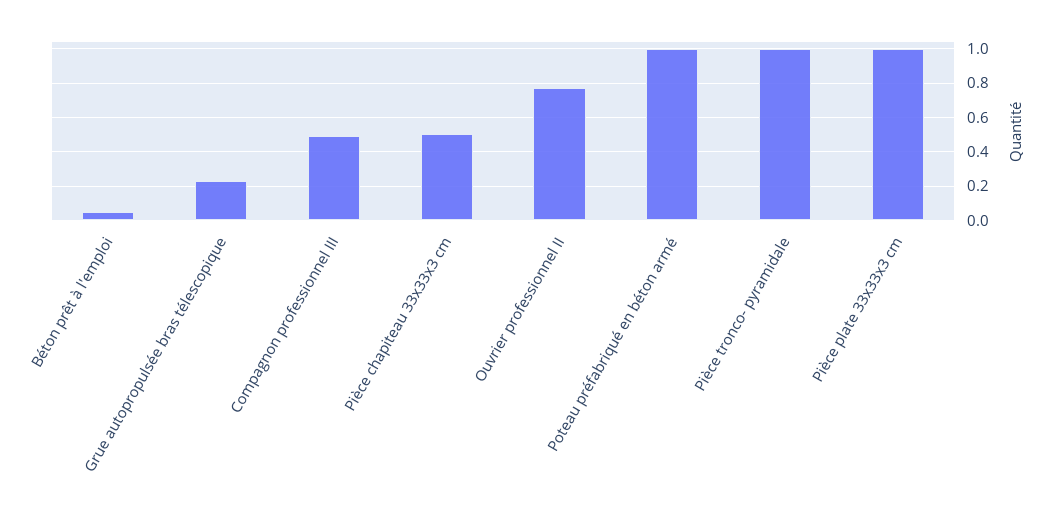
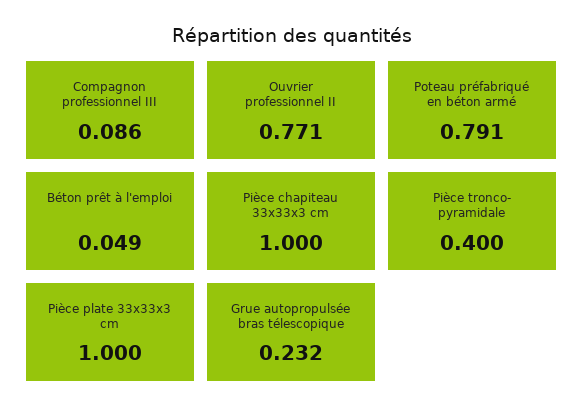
  {
    "Béton prêt à l'emploi": 0.049,
    "Grue autopropulsée bras télescopique": 0.232,
-   "Compagnon professionnel III": 0.5,
+   "Compagnon professionnel III": 0.086,
-   "Pièce chapiteau 33x33x3 cm": 0.5,
+   "Pièce chapiteau 33x33x3 cm": 1,
    "Ouvrier professionnel II": 0.771,
-   "Poteau préfabriqué en béton armé": 1,
+   "Poteau préfabriqué en béton armé": 0.791,
-   "Pièce tronco- pyramidale": 1,
+   "Pièce tronco- pyramidale": 0.4,
    "Pièce plate 33x33x3 cm": 1
  }

